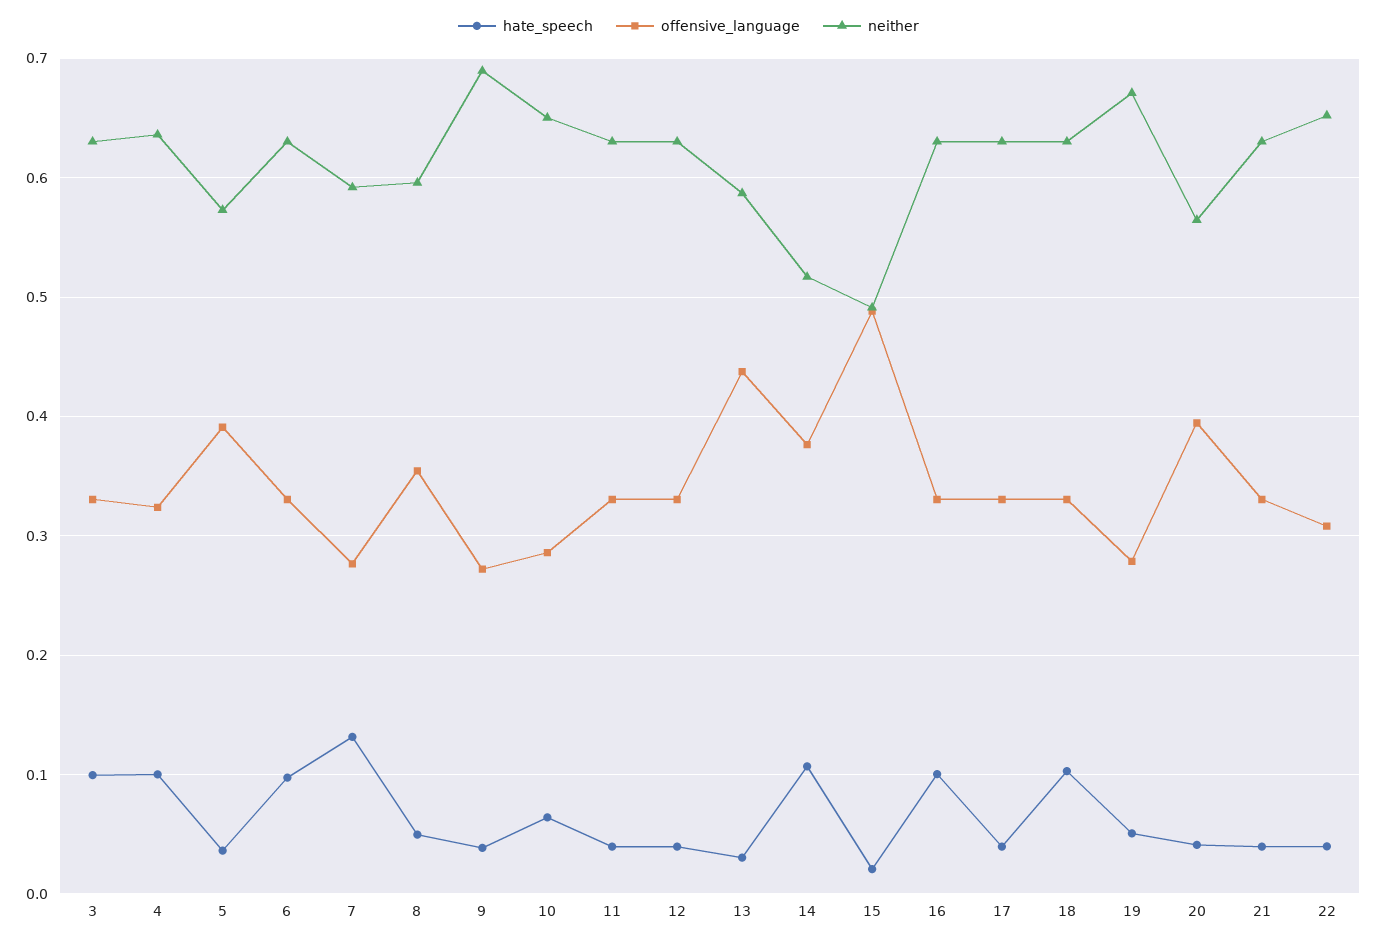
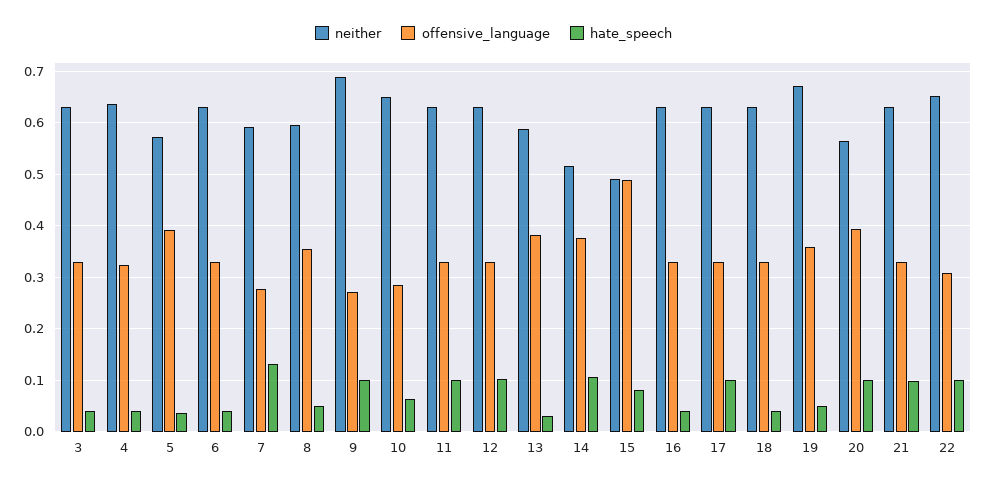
  {
    "hate_speech": {
-     "3": 0.1,
+     "3": 0.04,
-     "4": 0.1,
+     "4": 0.04,
      "5": 0.04,
-     "6": 0.1,
+     "6": 0.04,
      "7": 0.13,
      "8": 0.05,
-     "9": 0.04,
+     "9": 0.1,
      "10": 0.06,
-     "11": 0.04,
+     "11": 0.1,
-     "12": 0.04,
+     "12": 0.1,
      "13": 0.03,
      "14": 0.11,
-     "15": 0.02,
+     "15": 0.08,
-     "16": 0.1,
+     "16": 0.04,
-     "17": 0.04,
+     "17": 0.1,
-     "18": 0.1,
+     "18": 0.04,
      "19": 0.05,
-     "20": 0.04,
+     "20": 0.1,
-     "21": 0.04,
+     "21": 0.1,
-     "22": 0.04
+     "22": 0.1
    },
    "offensive_language": {
      "3": 0.33,
      "4": 0.32,
      "5": 0.39,
      "6": 0.33,
      "7": 0.28,
      "8": 0.35,
      "9": 0.27,
      "10": 0.29,
      "11": 0.33,
      "12": 0.33,
-     "13": 0.44,
+     "13": 0.38,
      "14": 0.38,
      "15": 0.49,
      "16": 0.33,
      "17": 0.33,
      "18": 0.33,
-     "19": 0.28,
+     "19": 0.36,
      "20": 0.39,
      "21": 0.33,
      "22": 0.31
    },
    "neither": {
      "3": 0.63,
      "4": 0.64,
      "5": 0.57,
      "6": 0.63,
      "7": 0.59,
      "8": 0.6,
      "9": 0.69,
      "10": 0.65,
      "11": 0.63,
      "12": 0.63,
      "13": 0.59,
      "14": 0.52,
      "15": 0.49,
      "16": 0.63,
      "17": 0.63,
      "18": 0.63,
      "19": 0.67,
      "20": 0.56,
      "21": 0.63,
      "22": 0.65
    }
  }

